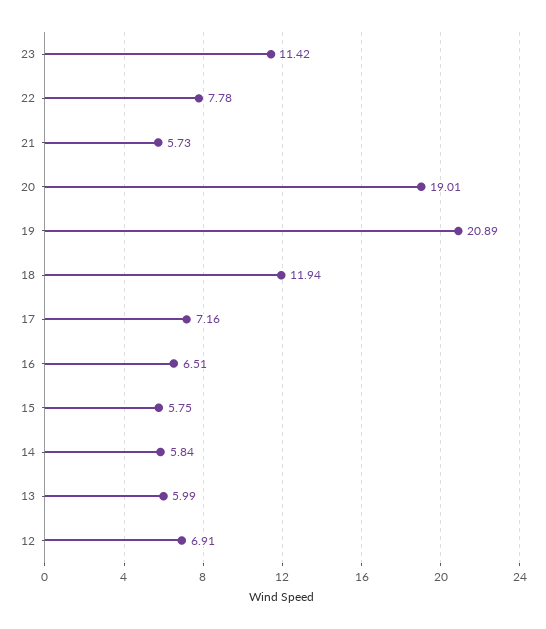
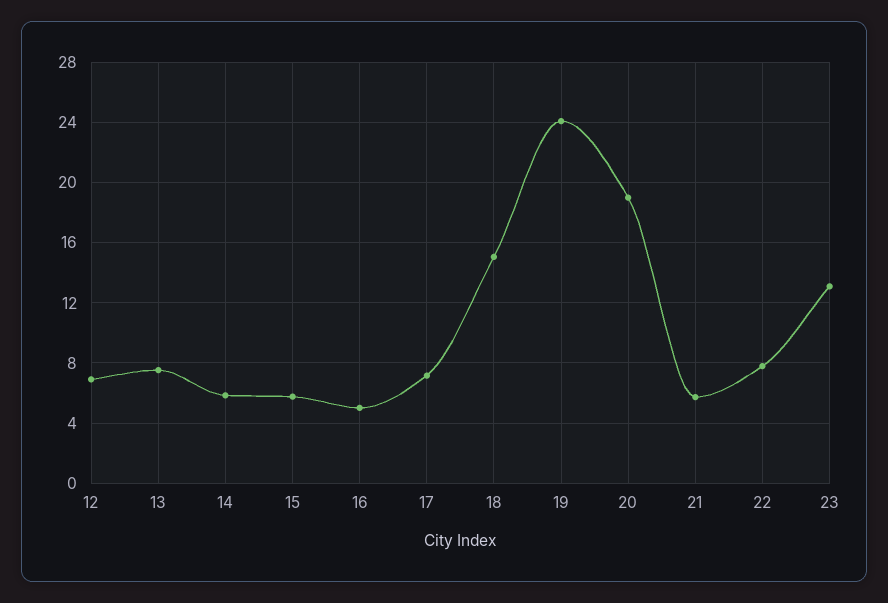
  {
-   "23": 11.42,
+   "23": 13,
    "22": 7.78,
    "21": 5.73,
    "20": 19.01,
-   "19": 20.89,
+   "19": 24,
-   "18": 11.94,
+   "18": 15,
    "17": 7.16,
-   "16": 6.51,
+   "16": 5,
    "15": 5.75,
    "14": 5.84,
-   "13": 5.99,
+   "13": 7.5,
    "12": 6.91
  }

